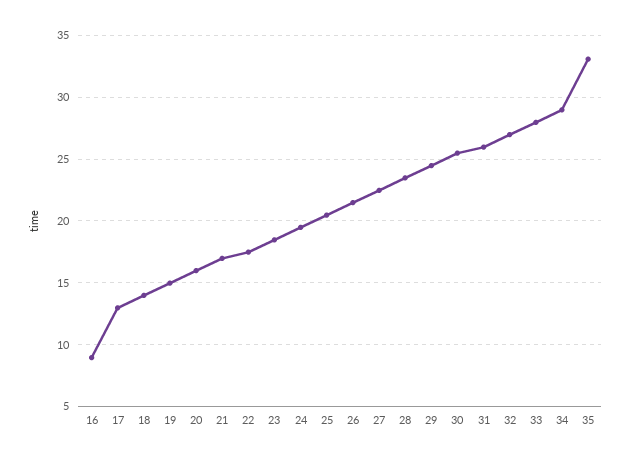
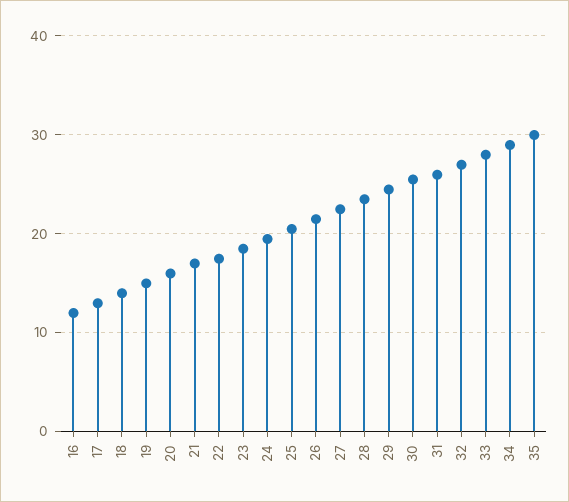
  {
-   "16": 9,
+   "16": 12,
    "17": 13,
    "18": 14,
    "19": 15,
    "20": 16,
    "21": 17,
    "22": 17.5,
    "23": 18.5,
    "24": 19.5,
    "25": 20.5,
    "26": 21.5,
    "27": 22.5,
    "28": 23.5,
    "29": 24.5,
    "30": 25.5,
    "31": 26,
    "32": 27,
    "33": 28,
    "34": 29,
-   "35": 33
+   "35": 30
  }

